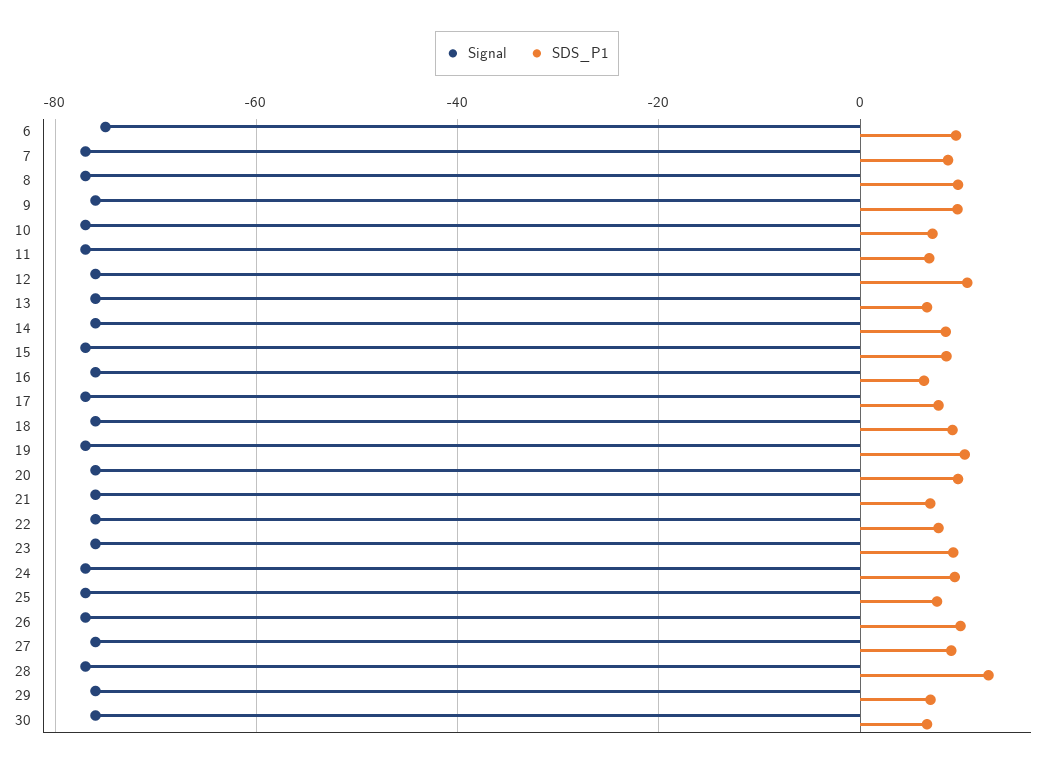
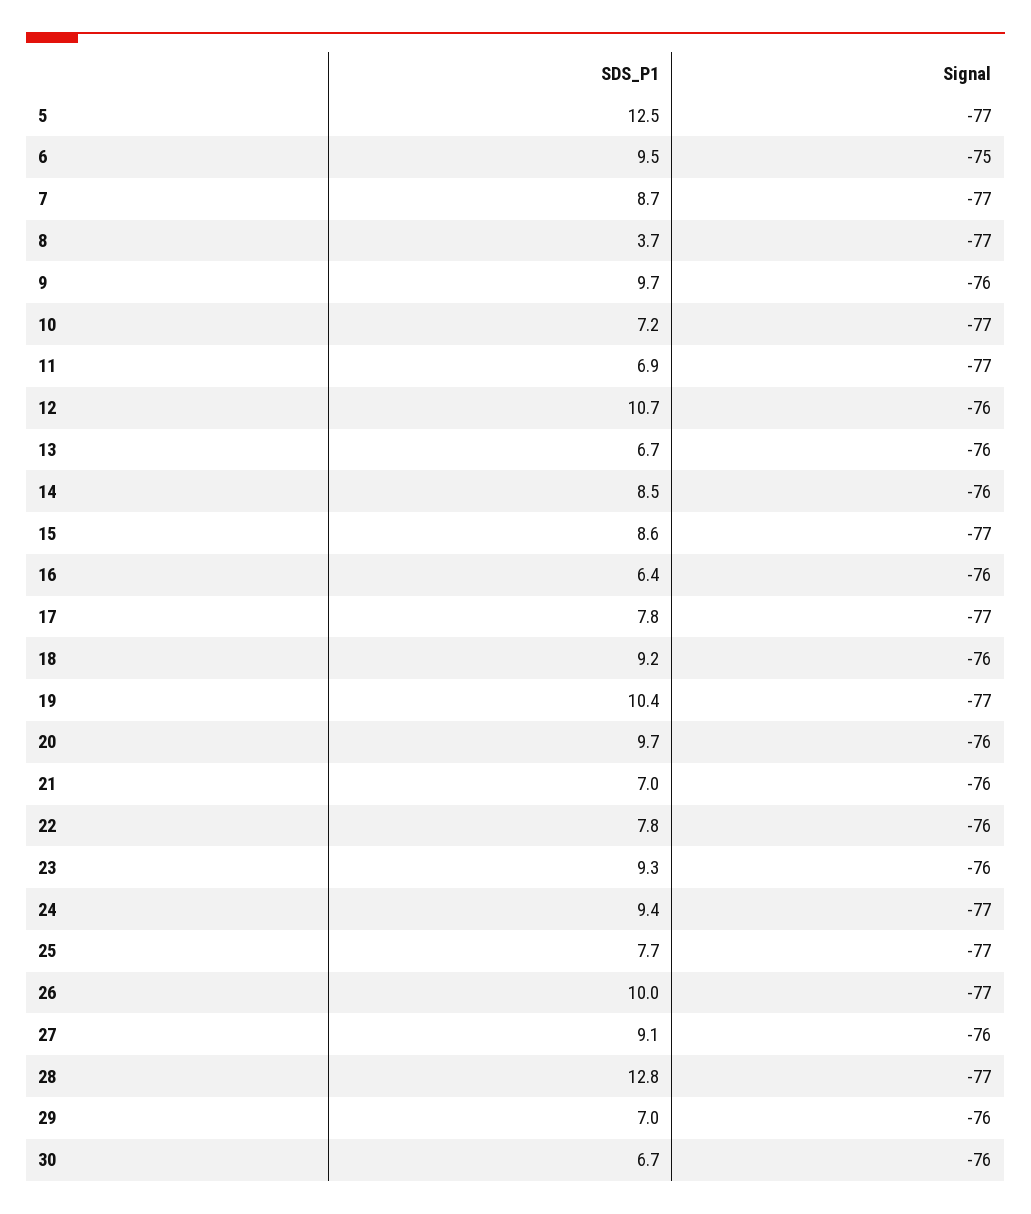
  {
    "Signal": {
      "6": -75,
      "7": -77,
      "8": -77,
      "9": -76,
      "10": -77,
      "11": -77,
      "12": -76,
      "13": -76,
      "14": -76,
      "15": -77,
      "16": -76,
      "17": -77,
      "18": -76,
      "19": -77,
      "20": -76,
      "21": -76,
      "22": -76,
      "23": -76,
      "24": -77,
      "25": -77,
      "26": -77,
      "27": -76,
      "28": -77,
      "29": -76,
-     "30": -76
+     "30": -76,
+     "5": -77
    },
    "SDS_P1": {
      "6": 9.5,
      "7": 8.7,
-     "8": 10,
+     "8": 3.7,
      "9": 9.7,
      "10": 7.2,
      "11": 6.9,
      "12": 10.7,
      "13": 6.7,
      "14": 8.5,
      "15": 8.6,
      "16": 6.4,
      "17": 7.8,
      "18": 9.2,
      "19": 10.4,
      "20": 9.7,
      "21": 7,
      "22": 7.8,
      "23": 9.3,
      "24": 9.4,
      "25": 7.7,
      "26": 10,
      "27": 9.1,
      "28": 12.8,
      "29": 7,
-     "30": 6.7
+     "30": 6.7,
+     "5": 12.5
    }
  }

